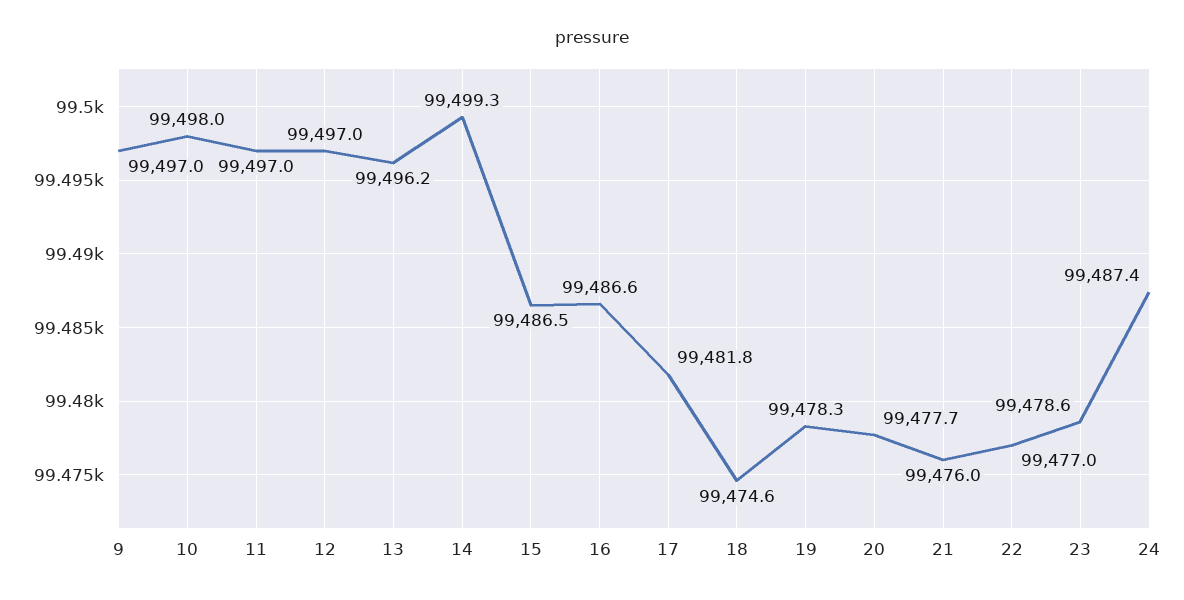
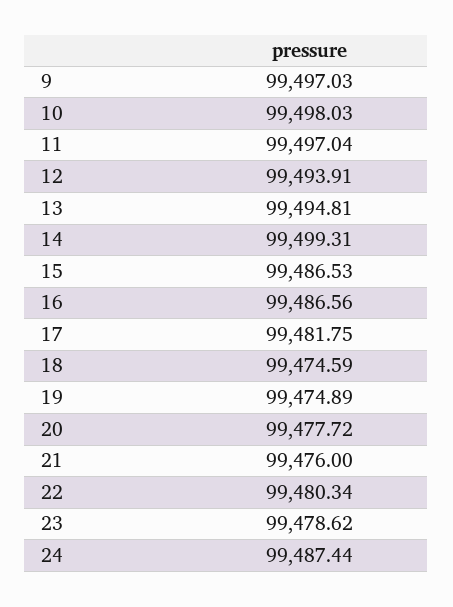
  {
    "9": 99497.03,
    "10": 99498.03,
    "11": 99497.04,
-   "12": 99497,
+   "12": 99493.91,
-   "13": 99496.2,
+   "13": 99494.81,
    "14": 99499.31,
    "15": 99486.53,
    "16": 99486.56,
    "17": 99481.75,
    "18": 99474.59,
-   "19": 99478.3,
+   "19": 99474.89,
    "20": 99477.72,
    "21": 99476,
-   "22": 99477,
+   "22": 99480.34,
    "23": 99478.62,
    "24": 99487.44
  }

